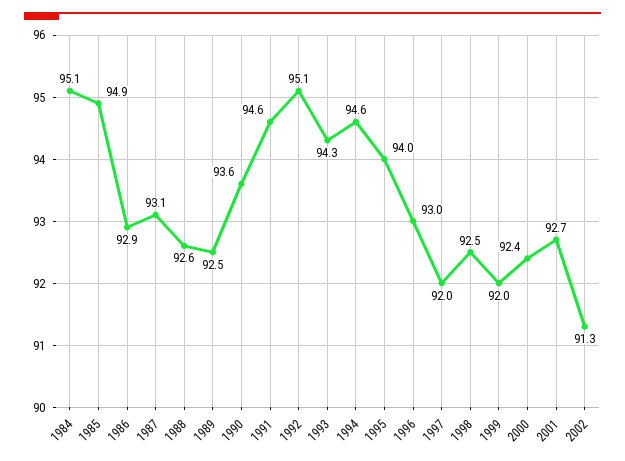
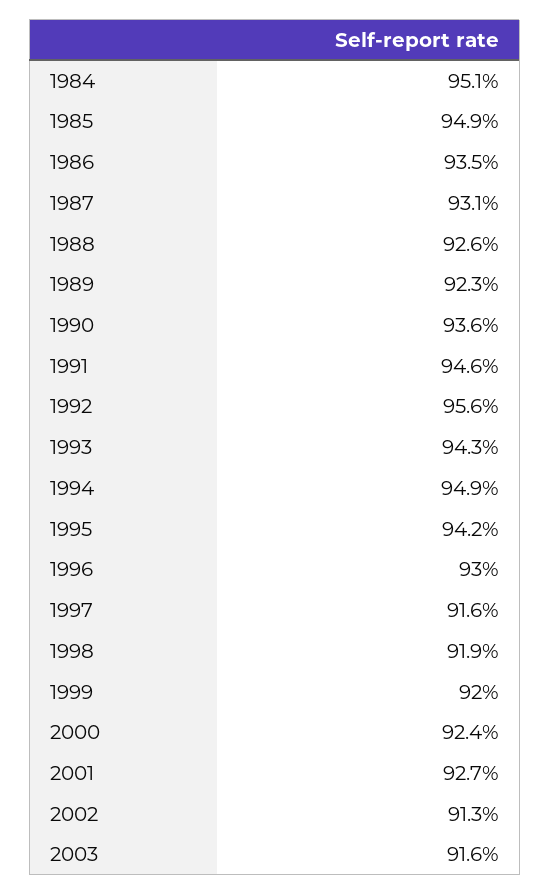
  {
    "1984": 95.1,
    "1985": 94.9,
-   "1986": 92.9,
+   "1986": 93.5,
    "1987": 93.1,
    "1988": 92.6,
-   "1989": 92.5,
+   "1989": 92.3,
    "1990": 93.6,
    "1991": 94.6,
-   "1992": 95.1,
+   "1992": 95.6,
    "1993": 94.3,
-   "1994": 94.6,
+   "1994": 94.9,
-   "1995": 94,
+   "1995": 94.2,
    "1996": 93,
-   "1997": 92,
+   "1997": 91.6,
-   "1998": 92.5,
+   "1998": 91.9,
    "1999": 92,
    "2000": 92.4,
    "2001": 92.7,
-   "2002": 91.3
+   "2002": 91.3,
+   "2003": 91.6
  }

